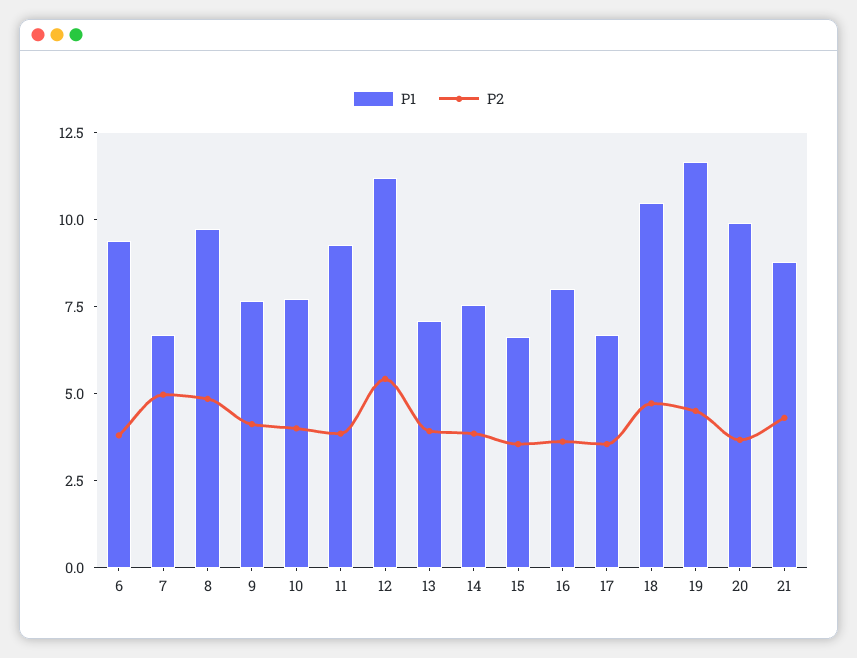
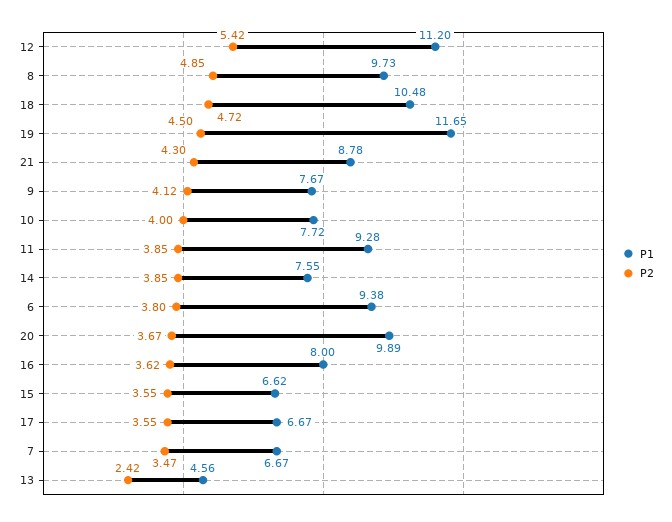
  {
    "P1": {
      "6": 9.38,
      "7": 6.67,
      "8": 9.73,
      "9": 7.67,
      "10": 7.72,
      "11": 9.28,
      "12": 11.2,
-     "13": 7,
+     "13": 4.56,
      "14": 7.55,
      "15": 6.62,
      "16": 8,
      "17": 6.67,
      "18": 10.48,
      "19": 11.65,
      "20": 9.89,
      "21": 8.78
    },
    "P2": {
      "6": 3.8,
-     "7": 5,
+     "7": 3.47,
      "8": 4.85,
      "9": 4.12,
      "10": 4,
      "11": 3.85,
      "12": 5.42,
-     "13": 4,
+     "13": 2.42,
      "14": 3.85,
      "15": 3.55,
      "16": 3.62,
      "17": 3.55,
      "18": 4.72,
      "19": 4.5,
      "20": 3.67,
      "21": 4.3
    }
  }

